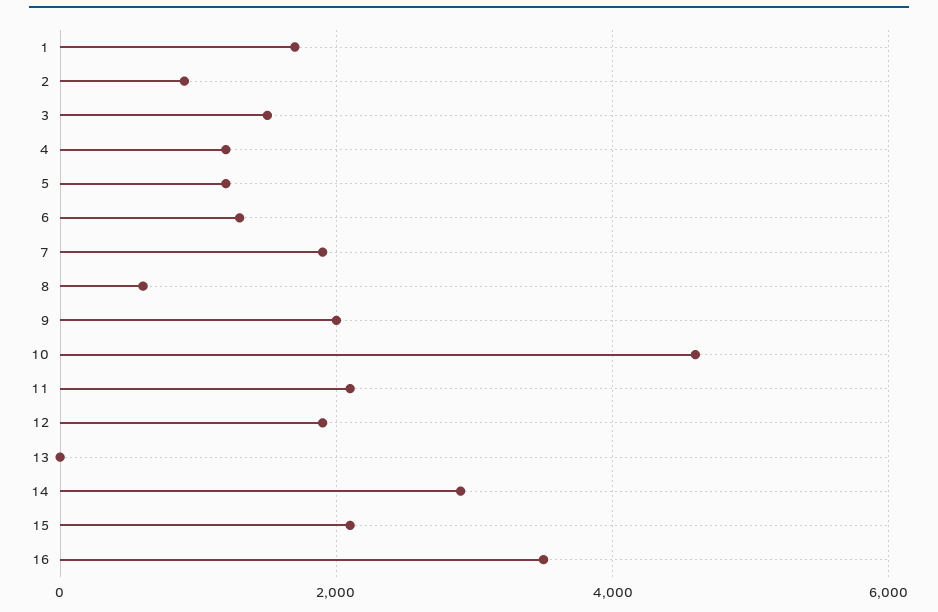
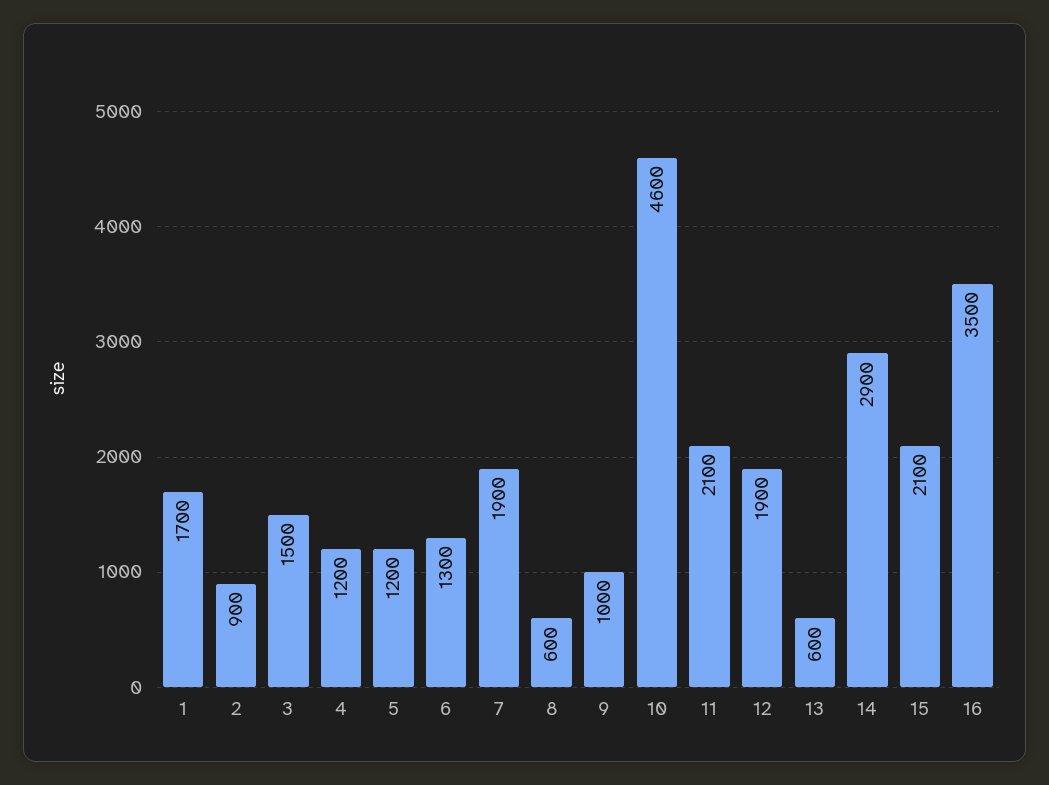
  {
    "1": 1700,
    "2": 900,
    "3": 1500,
    "4": 1200,
    "5": 1200,
    "6": 1300,
    "7": 1900,
    "8": 600,
-   "9": 2000,
+   "9": 1000,
    "10": 4600,
    "11": 2100,
    "12": 1900,
-   "13": 0,
+   "13": 600,
    "14": 2900,
    "15": 2100,
    "16": 3500
  }

